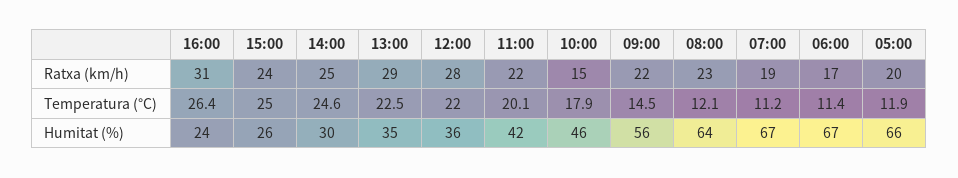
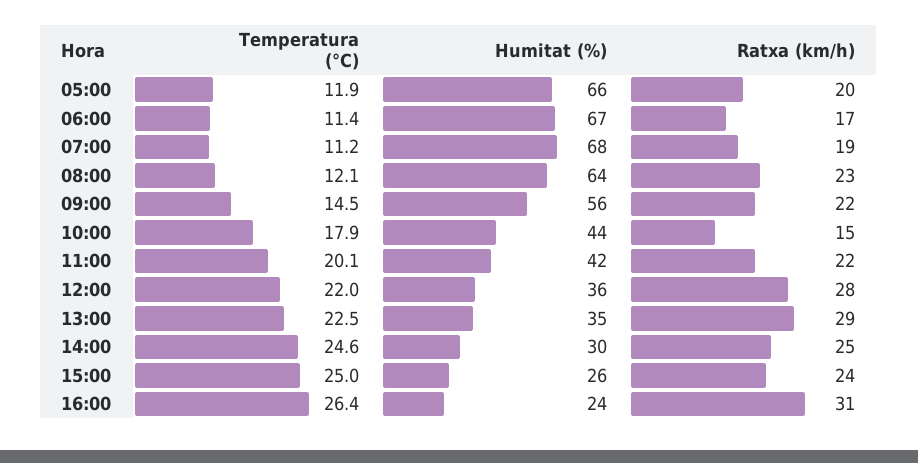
  {
    "16:00": {
      "Ratxa (km/h)": 31,
      "Temperatura (°C)": 26.4,
      "Humitat (%)": 24
    },
    "15:00": {
      "Ratxa (km/h)": 24,
      "Temperatura (°C)": 25,
      "Humitat (%)": 26
    },
    "14:00": {
      "Ratxa (km/h)": 25,
      "Temperatura (°C)": 24.6,
      "Humitat (%)": 30
    },
    "13:00": {
      "Ratxa (km/h)": 29,
      "Temperatura (°C)": 22.5,
      "Humitat (%)": 35
    },
    "12:00": {
      "Ratxa (km/h)": 28,
      "Temperatura (°C)": 22,
      "Humitat (%)": 36
    },
    "11:00": {
      "Ratxa (km/h)": 22,
      "Temperatura (°C)": 20.1,
      "Humitat (%)": 42
    },
    "10:00": {
      "Ratxa (km/h)": 15,
      "Temperatura (°C)": 17.9,
-     "Humitat (%)": 46
+     "Humitat (%)": 44
    },
    "09:00": {
      "Ratxa (km/h)": 22,
      "Temperatura (°C)": 14.5,
      "Humitat (%)": 56
    },
    "08:00": {
      "Ratxa (km/h)": 23,
      "Temperatura (°C)": 12.1,
      "Humitat (%)": 64
    },
    "07:00": {
      "Ratxa (km/h)": 19,
      "Temperatura (°C)": 11.2,
-     "Humitat (%)": 67
+     "Humitat (%)": 68
    },
    "06:00": {
      "Ratxa (km/h)": 17,
      "Temperatura (°C)": 11.4,
      "Humitat (%)": 67
    },
    "05:00": {
      "Ratxa (km/h)": 20,
      "Temperatura (°C)": 11.9,
      "Humitat (%)": 66
    }
  }

